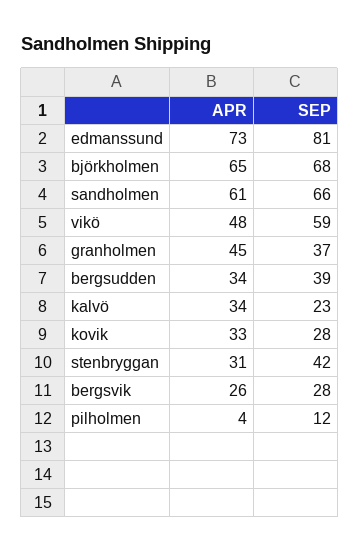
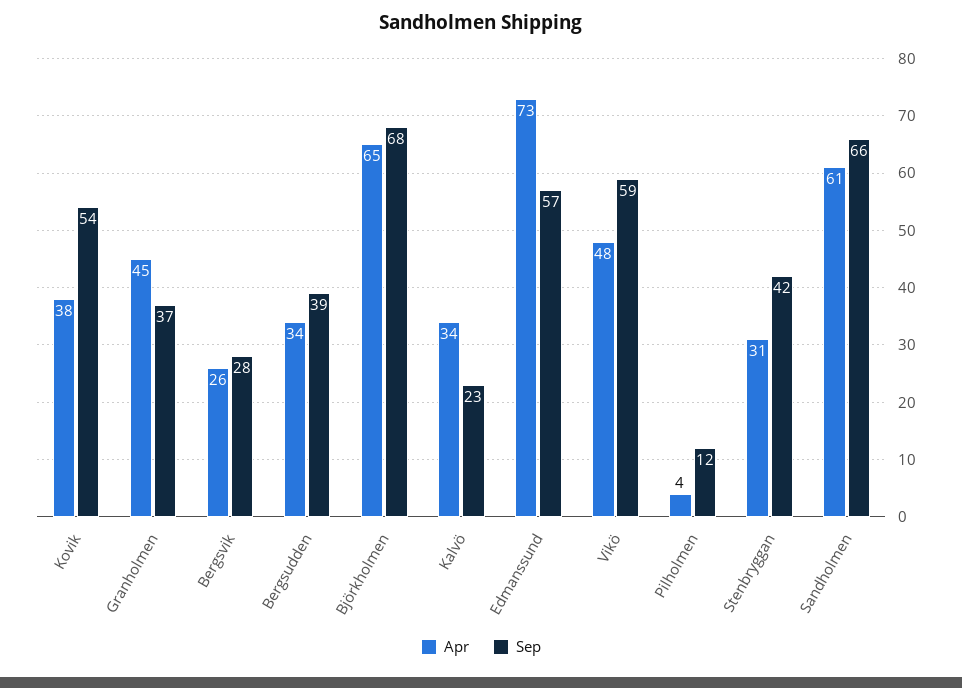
  {
    "APR": {
      "edmanssund": 73,
      "björkholmen": 65,
      "sandholmen": 61,
      "vikö": 48,
      "granholmen": 45,
      "bergsudden": 34,
      "kalvö": 34,
-     "kovik": 33,
+     "kovik": 38,
      "stenbryggan": 31,
      "bergsvik": 26,
      "pilholmen": 4
    },
    "SEP": {
-     "edmanssund": 81,
+     "edmanssund": 57,
      "björkholmen": 68,
      "sandholmen": 66,
      "vikö": 59,
      "granholmen": 37,
      "bergsudden": 39,
      "kalvö": 23,
-     "kovik": 28,
+     "kovik": 54,
      "stenbryggan": 42,
      "bergsvik": 28,
      "pilholmen": 12
    }
  }

